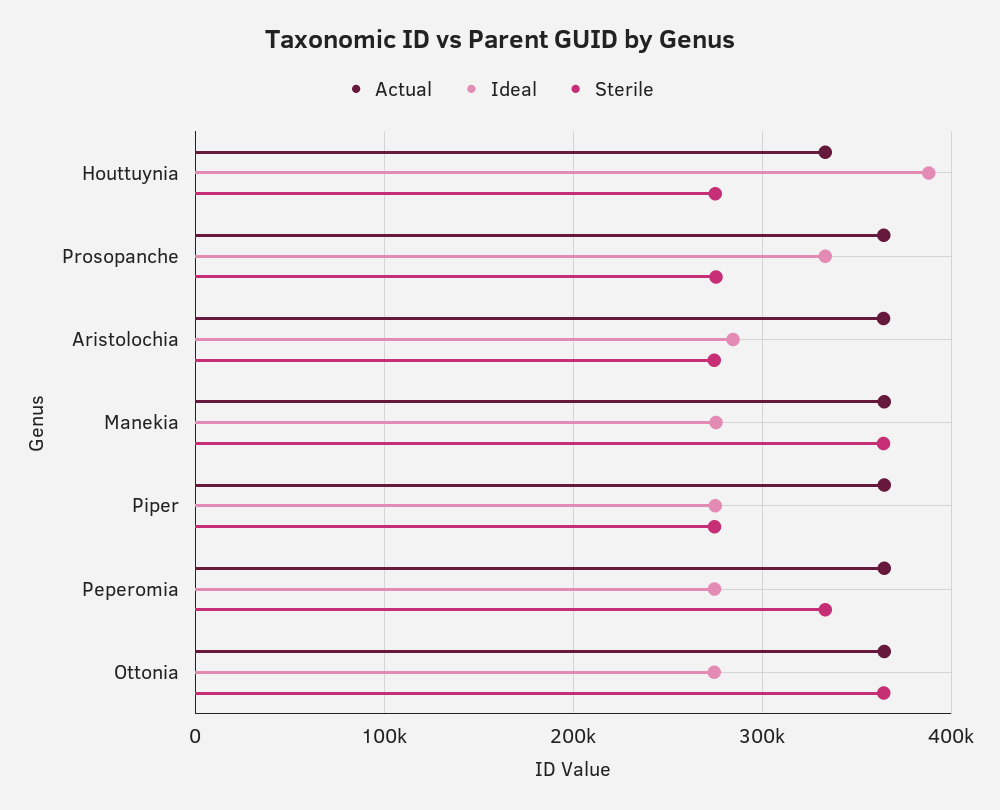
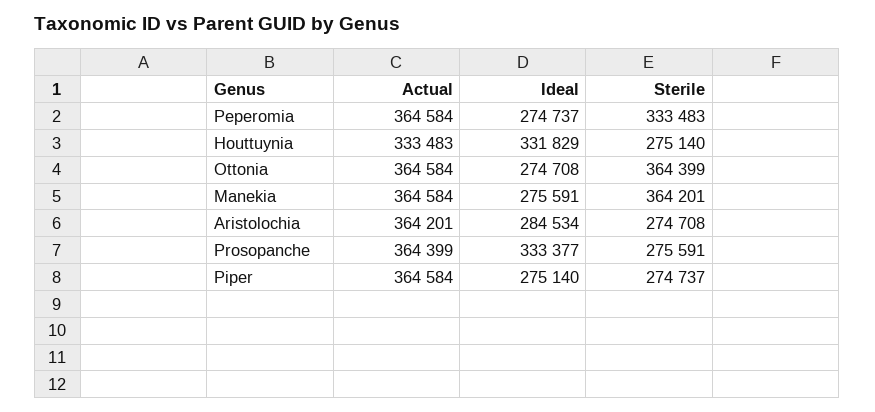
  {
    "Actual": {
      "Houttuynia": 333483,
      "Prosopanche": 364399,
      "Aristolochia": 364201,
      "Manekia": 364584,
      "Piper": 364584,
      "Peperomia": 364584,
      "Ottonia": 364584
    },
    "Ideal": {
-     "Houttuynia": 390000,
+     "Houttuynia": 331829,
      "Prosopanche": 333377,
      "Aristolochia": 284534,
      "Manekia": 275591,
      "Piper": 275140,
      "Peperomia": 274737,
      "Ottonia": 274708
    },
    "Sterile": {
      "Houttuynia": 275140,
      "Prosopanche": 275591,
      "Aristolochia": 274708,
      "Manekia": 364201,
      "Piper": 274737,
      "Peperomia": 333483,
      "Ottonia": 364399
    }
  }

